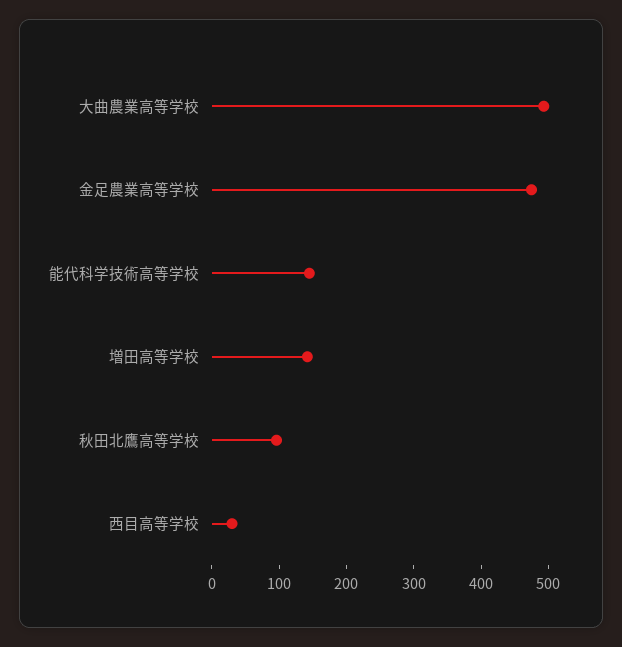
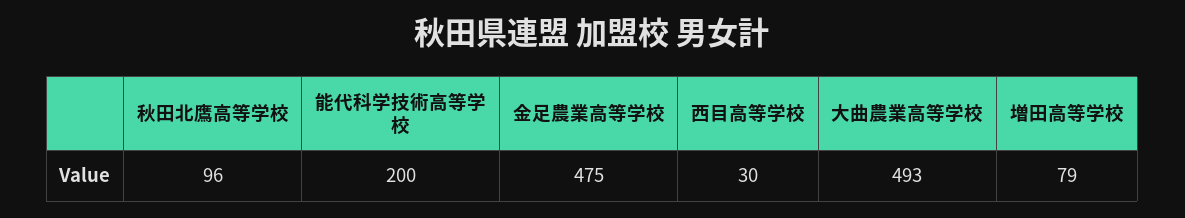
  {
    "大曲農業高等学校": 493,
    "金足農業高等学校": 475,
-   "能代科学技術高等学校": 140,
+   "能代科学技術高等学校": 200,
-   "増田高等学校": 140,
+   "増田高等学校": 79,
    "秋田北鷹高等学校": 96,
    "西目高等学校": 30
  }

